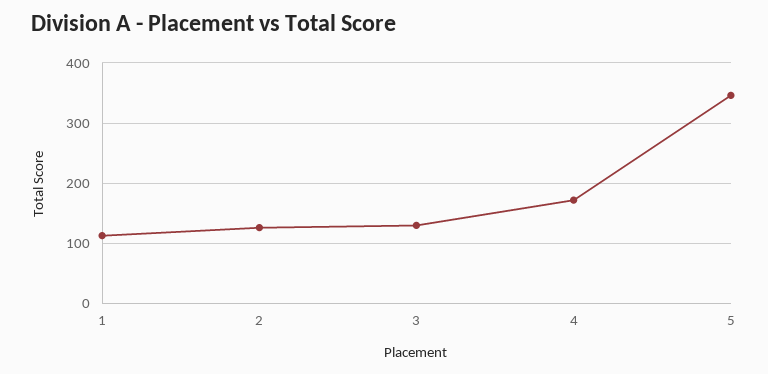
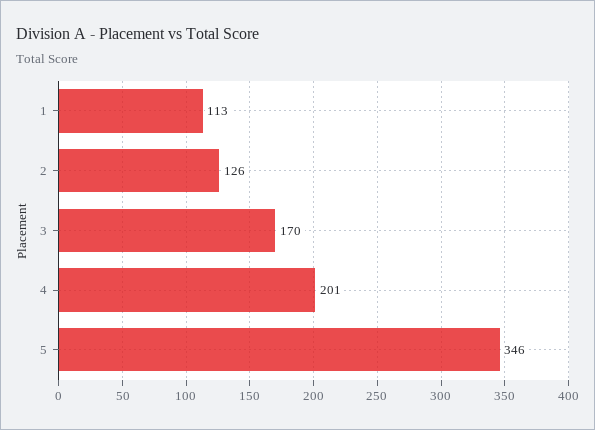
  {
    "1": 113,
    "2": 126,
-   "3": 130,
+   "3": 170,
-   "4": 170,
+   "4": 201,
    "5": 346
  }

